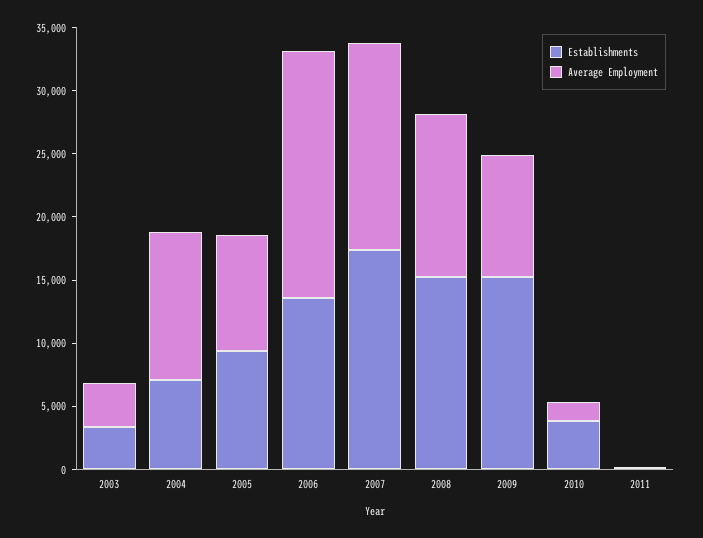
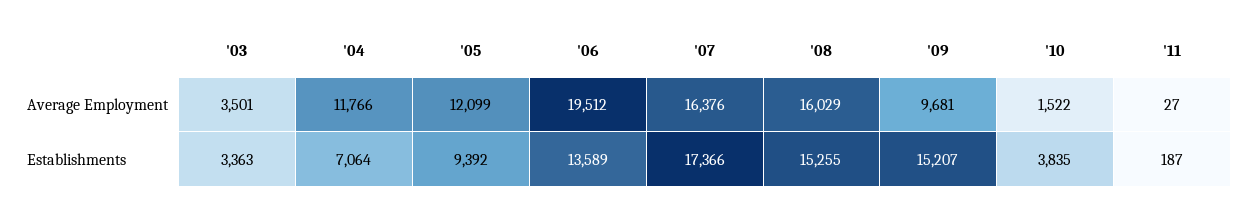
  {
    "Establishments": {
      "2003": 3363,
      "2004": 7064,
      "2005": 9392,
      "2006": 13589,
      "2007": 17366,
      "2008": 15255,
      "2009": 15207,
      "2010": 3835,
      "2011": 187
    },
    "Average Employment": {
      "2003": 3501,
      "2004": 11766,
-     "2005": 9000,
+     "2005": 12099,
      "2006": 19512,
      "2007": 16376,
-     "2008": 13000,
+     "2008": 16029,
      "2009": 9681,
      "2010": 1522,
      "2011": 27
    }
  }

